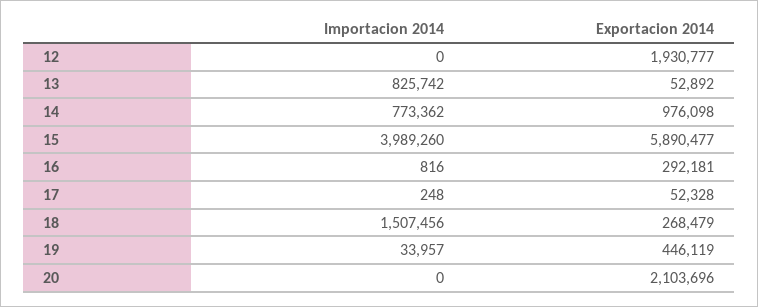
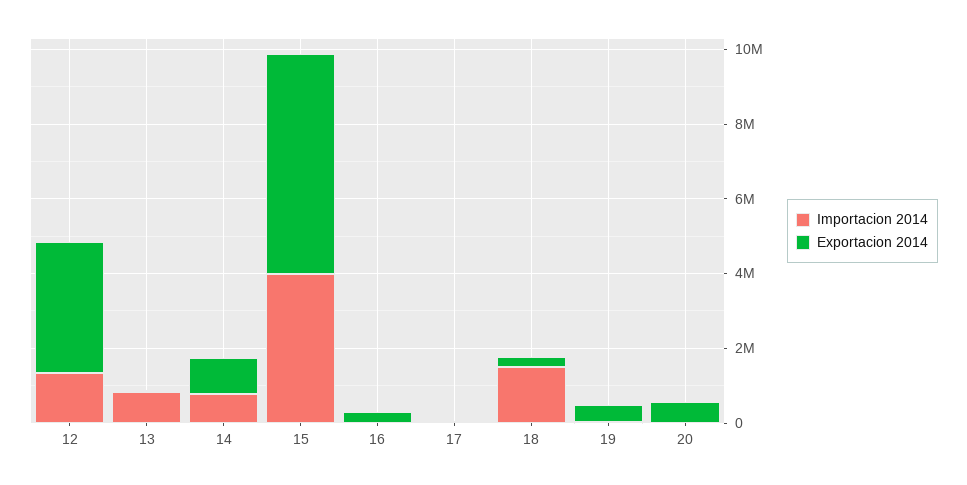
  {
    "Importacion 2014": {
-     "12": 0,
+     "12": 1500000,
      "13": 825742,
      "14": 773362,
      "15": 3989260,
      "16": 816,
      "17": 248,
      "18": 1507456,
      "19": 33957,
      "20": 0
    },
    "Exportacion 2014": {
-     "12": 1930777,
+     "12": 3500000,
      "13": 52892,
      "14": 976098,
      "15": 5890477,
      "16": 292181,
      "17": 52328,
      "18": 268479,
      "19": 446119,
-     "20": 2103696
+     "20": 500000
    }
  }

